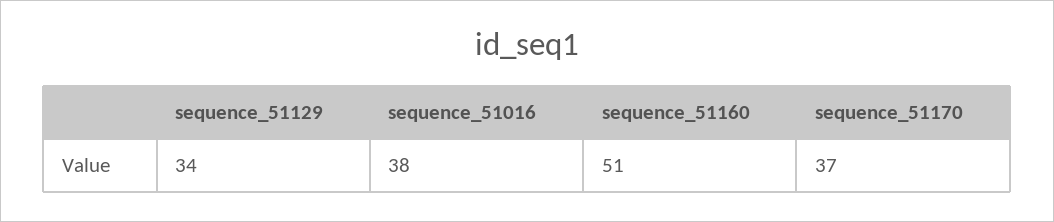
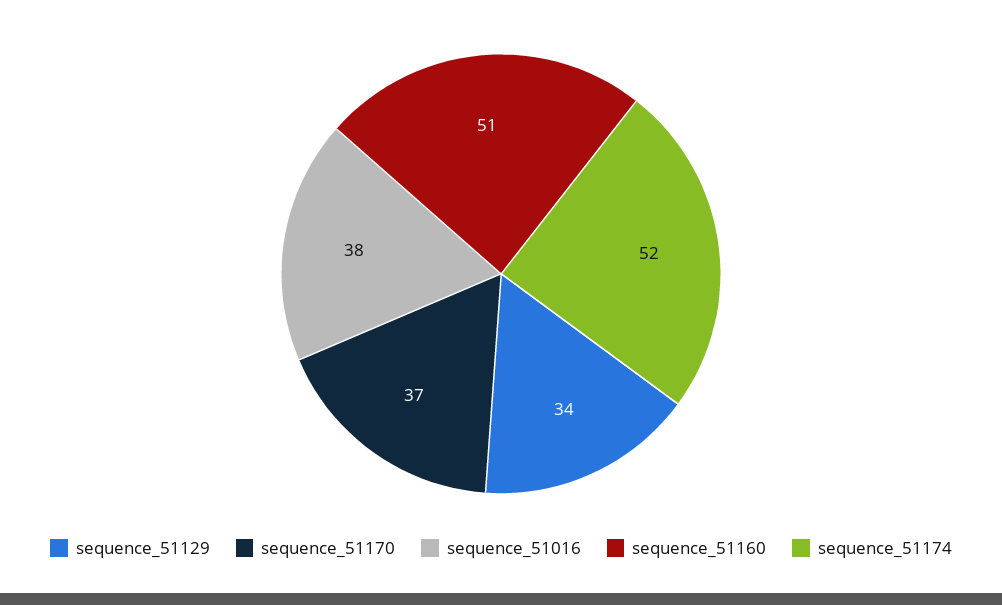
  {
    "sequence_51129": 34,
    "sequence_51016": 38,
    "sequence_51160": 51,
-   "sequence_51170": 37
+   "sequence_51170": 37,
+   "sequence_51174": 52
  }

